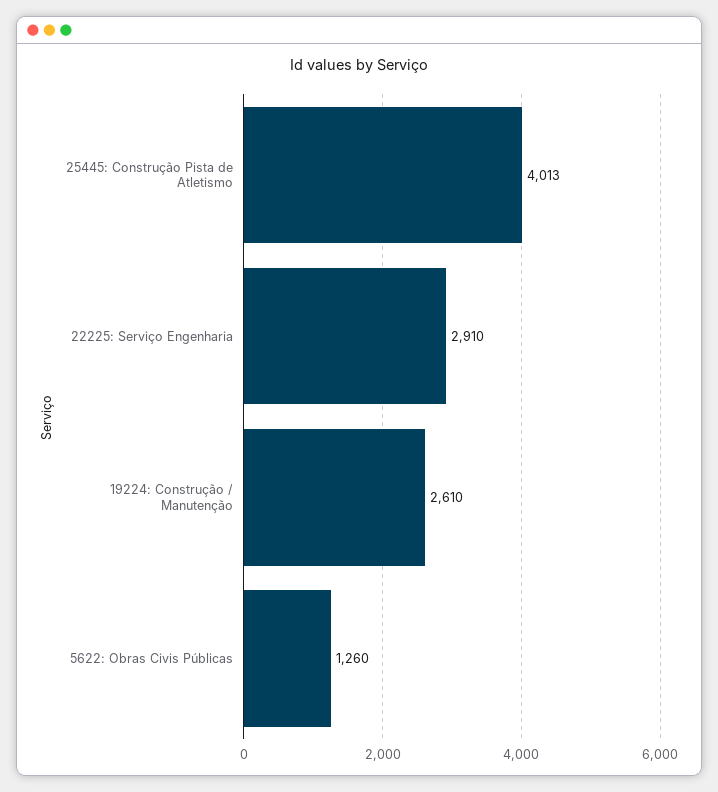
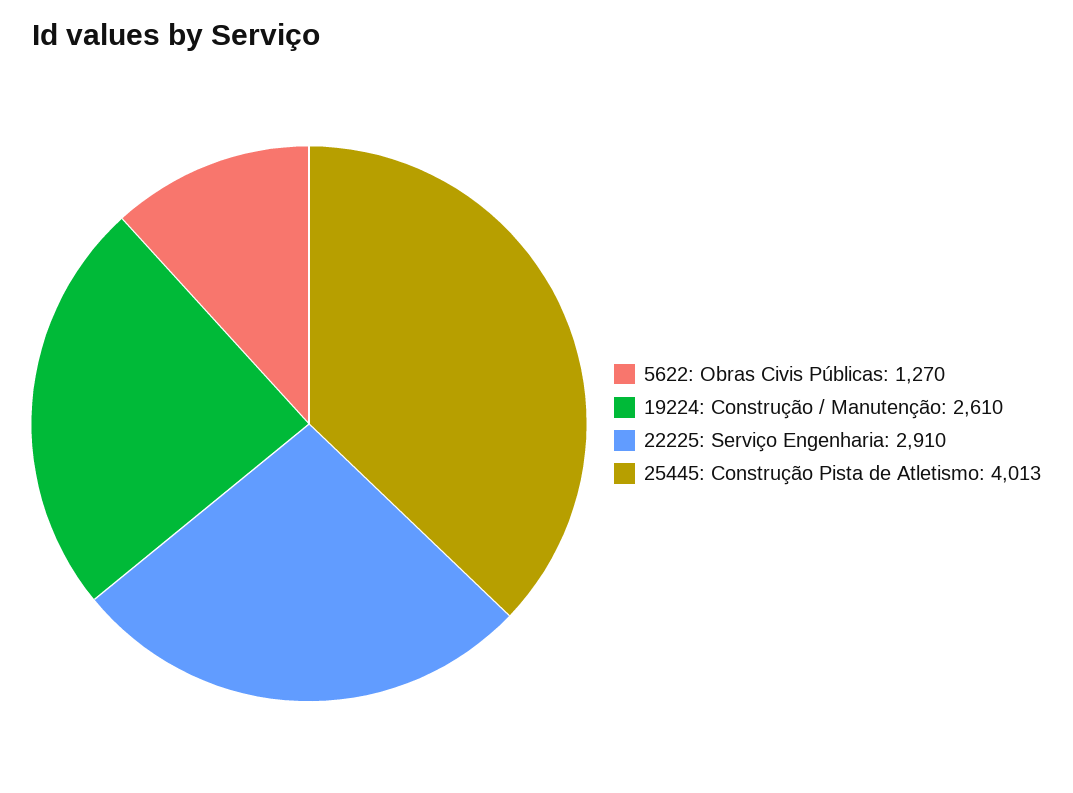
  {
    "25445: Construção Pista de Atletismo": 4013,
    "22225: Serviço Engenharia": 2910,
    "19224: Construção / Manutenção": 2610,
-   "5622: Obras Civis Públicas": 1260
+   "5622: Obras Civis Públicas": 1270
  }

